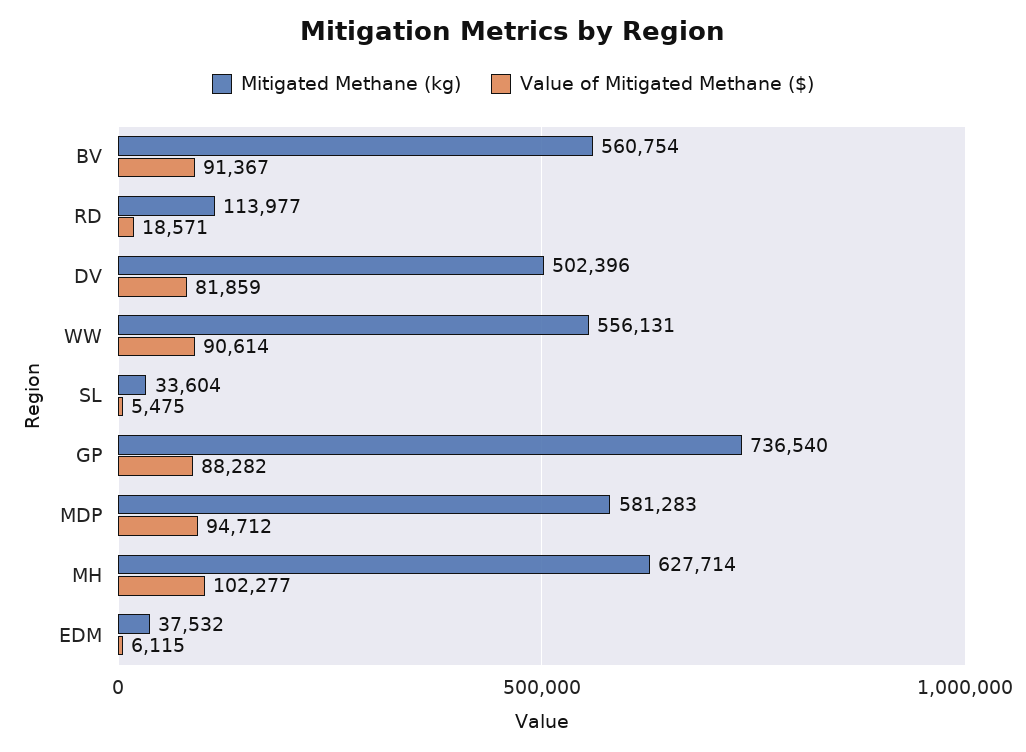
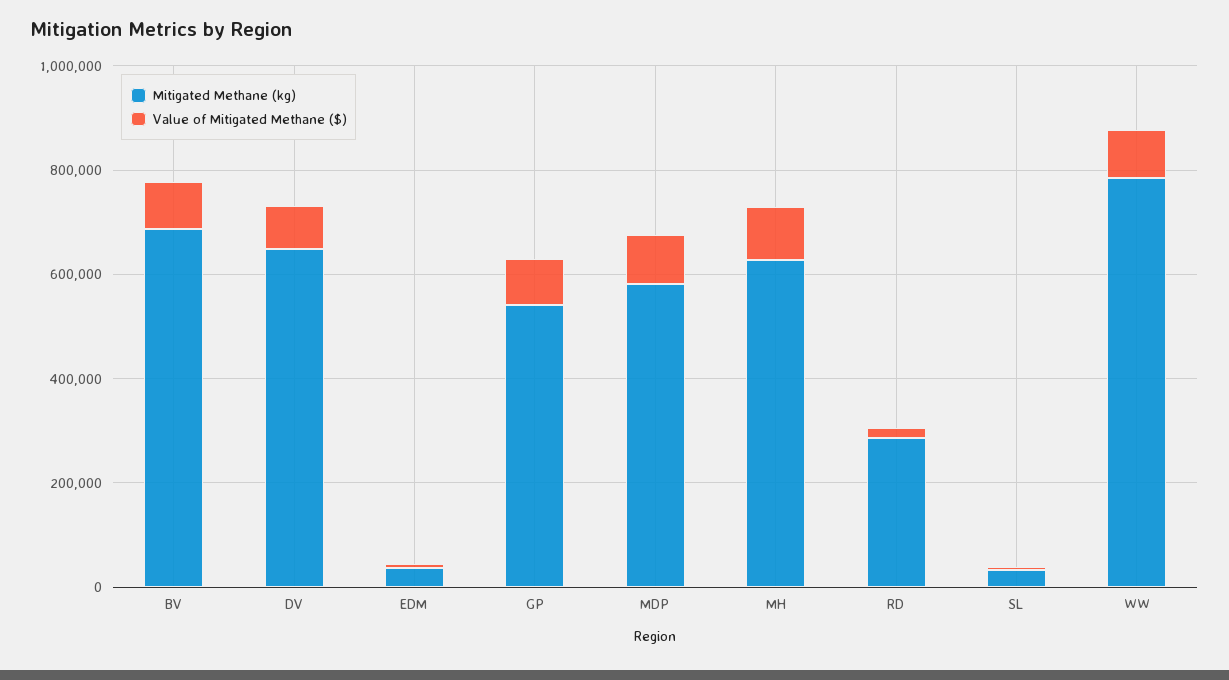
  {
    "Mitigated Methane (kg)": {
-     "BV": 560754,
+     "BV": 700000,
-     "RD": 113977,
+     "RD": 300000,
-     "DV": 502396,
+     "DV": 650000,
-     "WW": 556131,
+     "WW": 800000,
      "SL": 33604,
-     "GP": 736540,
+     "GP": 550000,
      "MDP": 581283,
      "MH": 627714,
      "EDM": 37532
    },
    "Value of Mitigated Methane ($)": {
      "BV": 91367,
      "RD": 18571,
      "DV": 81859,
      "WW": 90614,
      "SL": 5475,
      "GP": 88282,
      "MDP": 94712,
      "MH": 102277,
      "EDM": 6115
    }
  }

